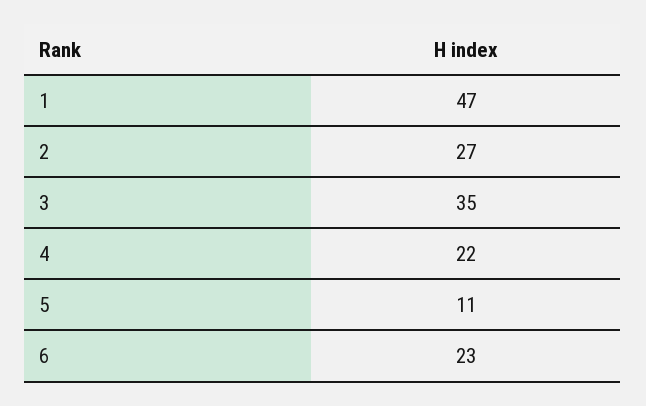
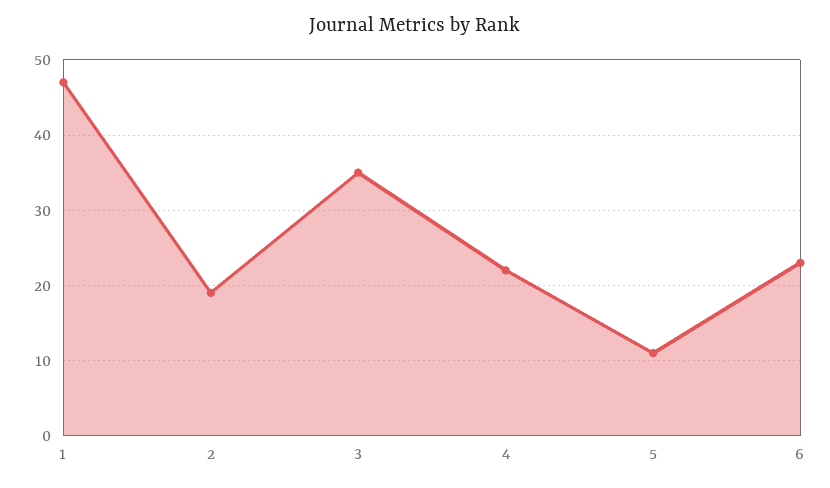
  {
    "1": 47,
-   "2": 27,
+   "2": 19,
    "3": 35,
    "4": 22,
    "5": 11,
    "6": 23
  }

